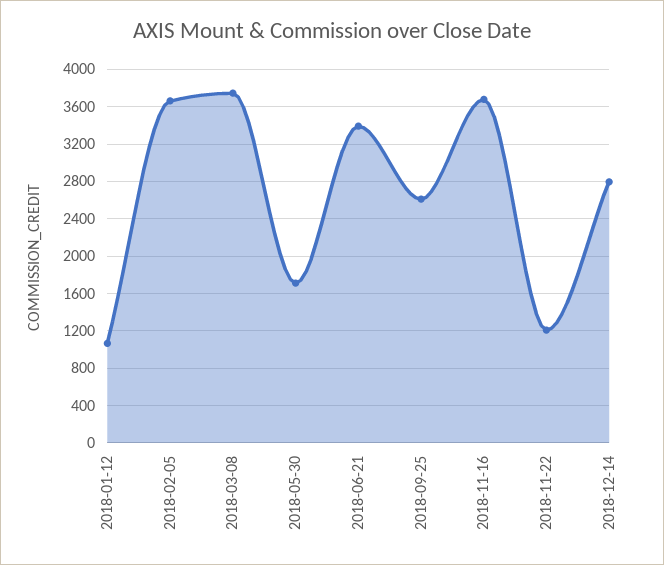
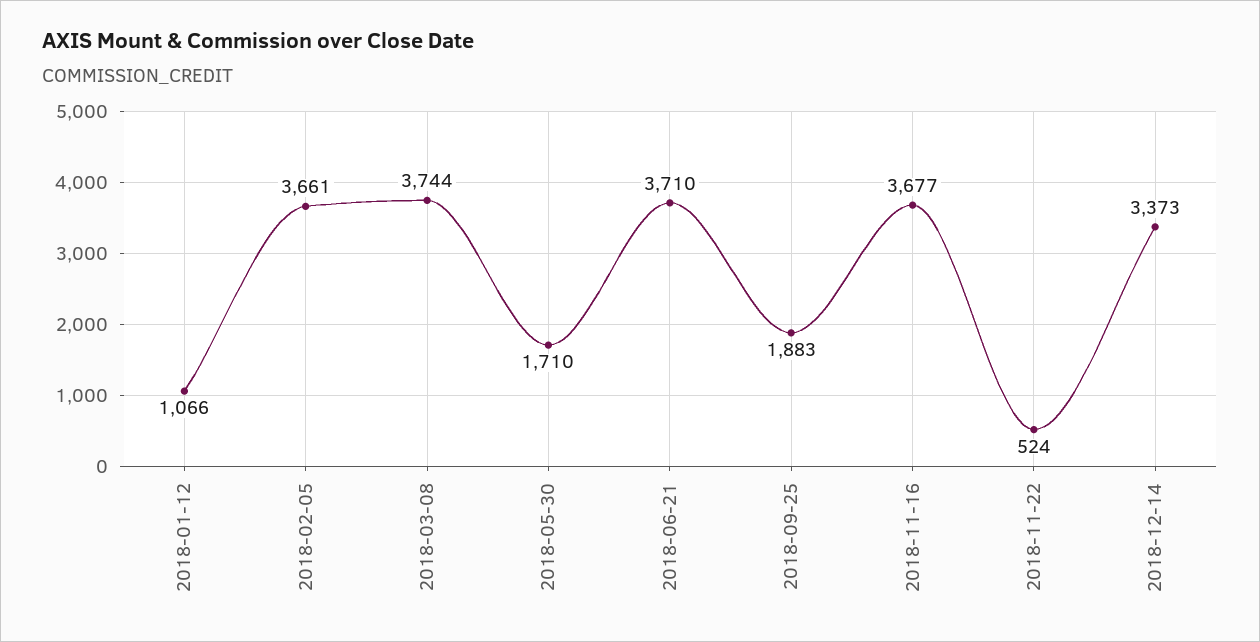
  {
    "2018-01-12": 1066,
    "2018-02-05": 3661,
    "2018-03-08": 3744,
    "2018-05-30": 1710,
-   "2018-06-21": 3400,
+   "2018-06-21": 3710,
-   "2018-09-25": 2600,
+   "2018-09-25": 1883,
    "2018-11-16": 3677,
-   "2018-11-22": 1200,
+   "2018-11-22": 524,
-   "2018-12-14": 2800
+   "2018-12-14": 3373
  }

